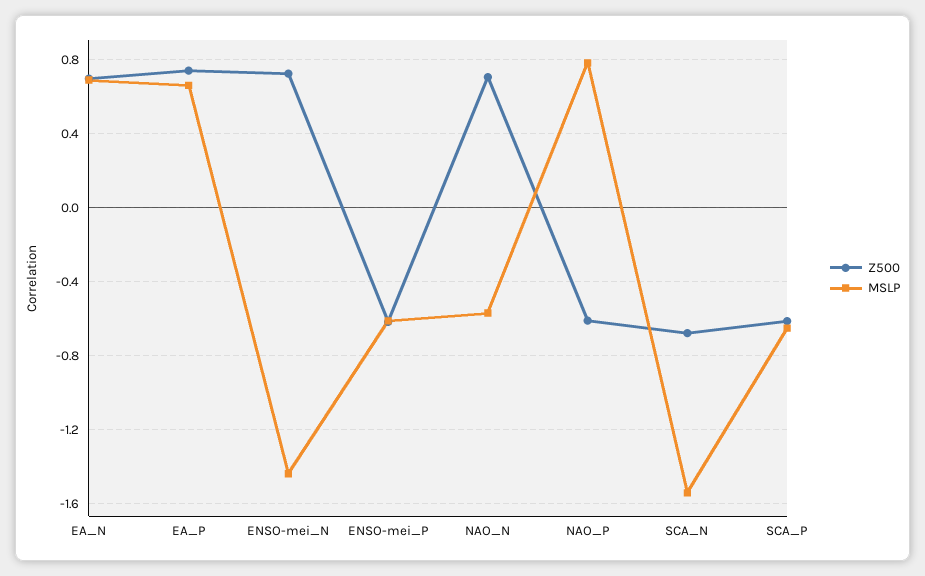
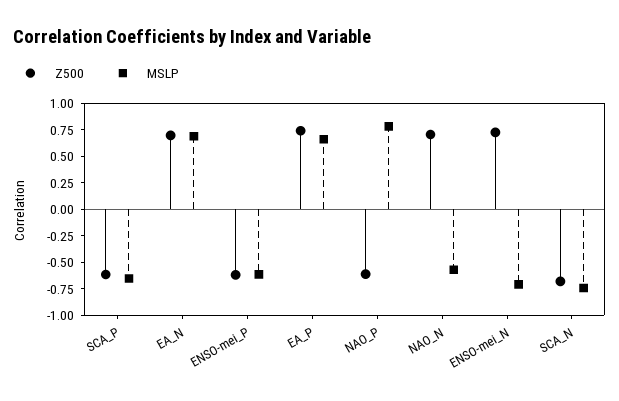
  {
    "Z500": {
      "EA_N": 0.7,
      "EA_P": 0.75,
      "ENSO-mei_N": 0.75,
      "ENSO-mei_P": -0.6,
      "NAO_N": 0.7,
      "NAO_P": -0.6,
      "SCA_N": -0.7,
      "SCA_P": -0.6
    },
    "MSLP": {
      "EA_N": 0.7,
      "EA_P": 0.65,
-     "ENSO-mei_N": -1.45,
+     "ENSO-mei_N": -0.75,
      "ENSO-mei_P": -0.6,
      "NAO_N": -0.55,
      "NAO_P": 0.8,
-     "SCA_N": -1.55,
+     "SCA_N": -0.75,
      "SCA_P": -0.65
    }
  }

